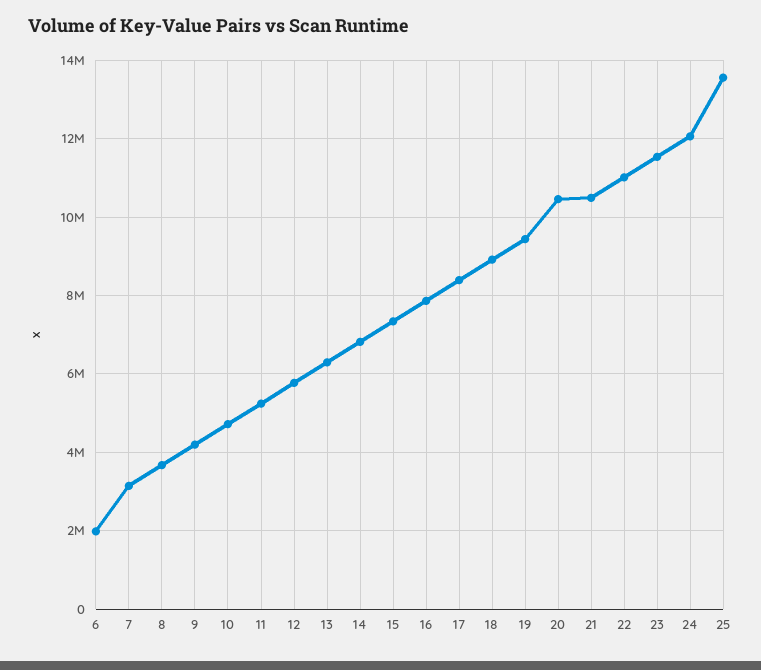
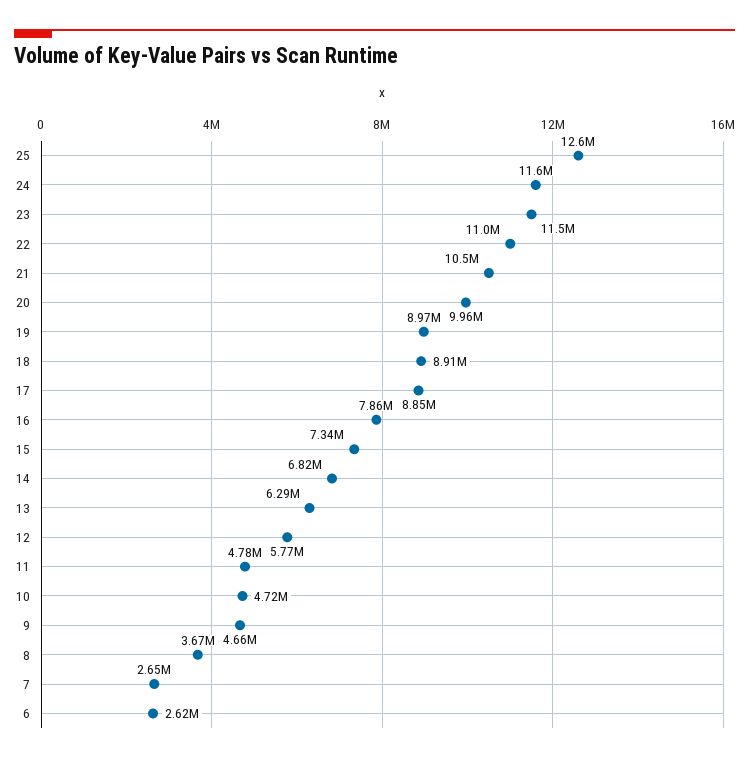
  {
-   "6": 2000000,
+   "6": 2620000,
-   "7": 3200000,
+   "7": 2650000,
    "8": 3670000,
-   "9": 4200000,
+   "9": 4660000,
    "10": 4720000,
-   "11": 5200000,
+   "11": 4780000,
    "12": 5770000,
    "13": 6290000,
    "14": 6820000,
    "15": 7340000,
    "16": 7860000,
-   "17": 8400000,
+   "17": 8850000,
    "18": 8910000,
-   "19": 9400000,
+   "19": 8970000,
-   "20": 10400000,
+   "20": 9960000,
    "21": 10500000,
    "22": 11000000,
    "23": 11500000,
-   "24": 12000000,
+   "24": 11600000,
-   "25": 13600000
+   "25": 12600000
  }

